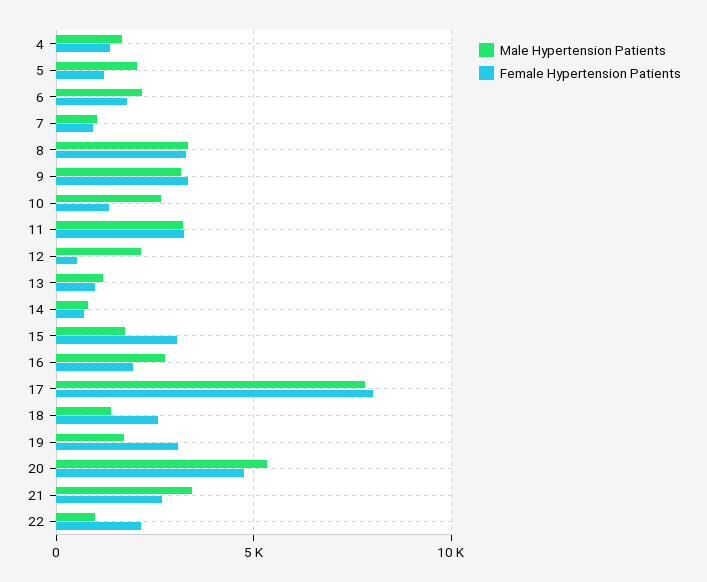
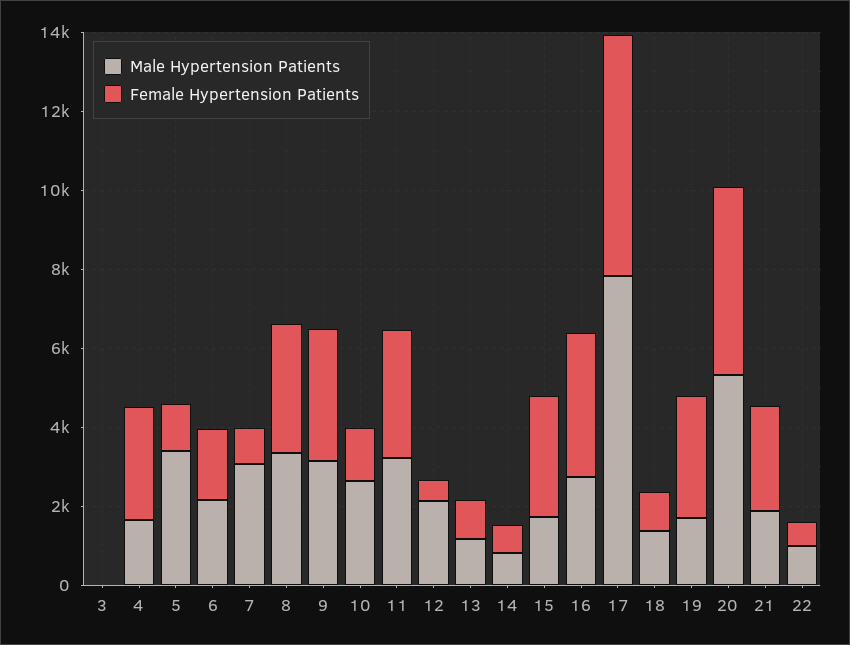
  {
    "Male Hypertension Patients": {
      "4": 1500,
-     "5": 2000,
+     "5": 3500,
      "6": 2000,
-     "7": 1000,
+     "7": 3000,
      "8": 3500,
      "9": 3000,
      "10": 2500,
      "11": 3000,
      "12": 2000,
      "13": 1000,
      "14": 1000,
      "15": 1500,
      "16": 2500,
      "17": 8000,
      "18": 1500,
      "19": 1500,
      "20": 5500,
-     "21": 3500,
+     "21": 2000,
-     "22": 1000
+     "22": 1000,
+     "3": 0
    },
    "Female Hypertension Patients": {
-     "4": 1500,
+     "4": 3000,
      "5": 1000,
      "6": 2000,
      "7": 1000,
      "8": 3500,
      "9": 3500,
      "10": 1500,
      "11": 3000,
      "12": 500,
      "13": 1000,
      "14": 500,
      "15": 3000,
-     "16": 2000,
+     "16": 3500,
-     "17": 8000,
+     "17": 6000,
-     "18": 2500,
+     "18": 1000,
      "19": 3000,
      "20": 5000,
      "21": 2500,
-     "22": 2000
+     "22": 500,
+     "3": 0
    }
  }

